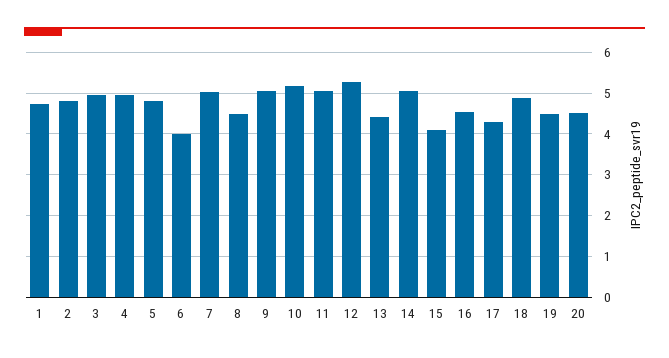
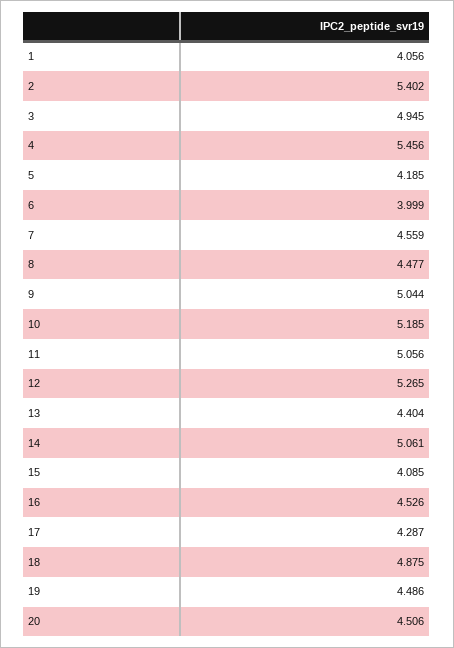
  {
-   "1": 4.8,
+   "1": 4.056,
-   "2": 4.8,
+   "2": 5.402,
    "3": 4.945,
-   "4": 5,
+   "4": 5.456,
-   "5": 4.8,
+   "5": 4.185,
    "6": 3.999,
-   "7": 5,
+   "7": 4.559,
    "8": 4.477,
    "9": 5.044,
    "10": 5.185,
    "11": 5.056,
    "12": 5.265,
    "13": 4.404,
    "14": 5.061,
    "15": 4.085,
    "16": 4.526,
    "17": 4.287,
    "18": 4.875,
    "19": 4.486,
    "20": 4.506
  }

